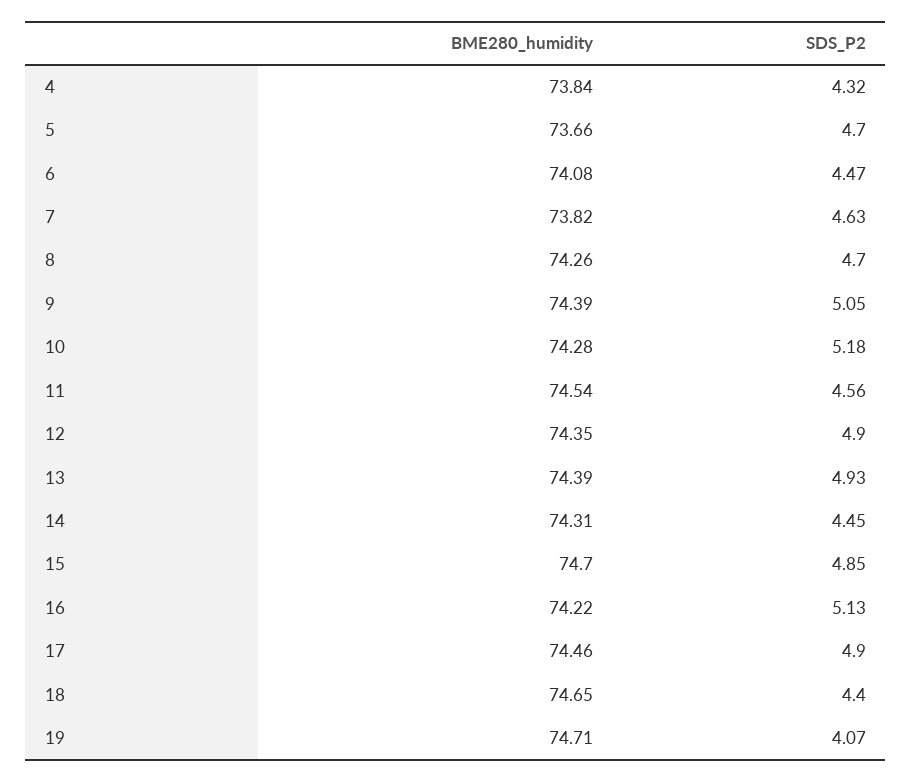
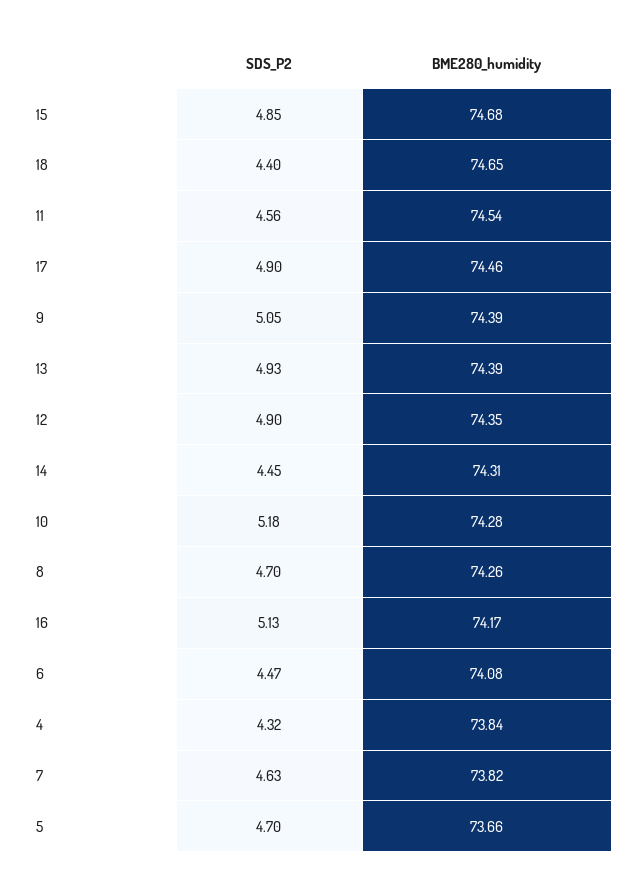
  {
    "BME280_humidity": {
      "4": 73.84,
      "5": 73.66,
      "6": 74.08,
      "7": 73.82,
      "8": 74.26,
      "9": 74.39,
      "10": 74.28,
      "11": 74.54,
      "12": 74.35,
      "13": 74.39,
      "14": 74.31,
-     "15": 74.7,
+     "15": 74.68,
-     "16": 74.22,
+     "16": 74.17,
      "17": 74.46,
-     "18": 74.65,
+     "18": 74.65
-     "19": 74.71
    },
    "SDS_P2": {
      "4": 4.32,
      "5": 4.7,
      "6": 4.47,
      "7": 4.63,
      "8": 4.7,
      "9": 5.05,
      "10": 5.18,
      "11": 4.56,
      "12": 4.9,
      "13": 4.93,
      "14": 4.45,
      "15": 4.85,
      "16": 5.13,
      "17": 4.9,
-     "18": 4.4,
+     "18": 4.4
-     "19": 4.07
    }
  }

